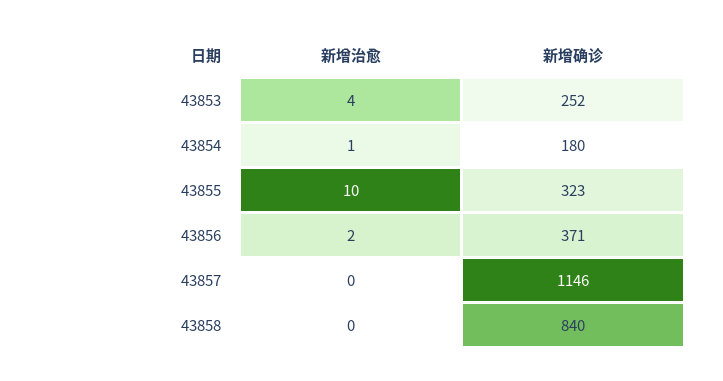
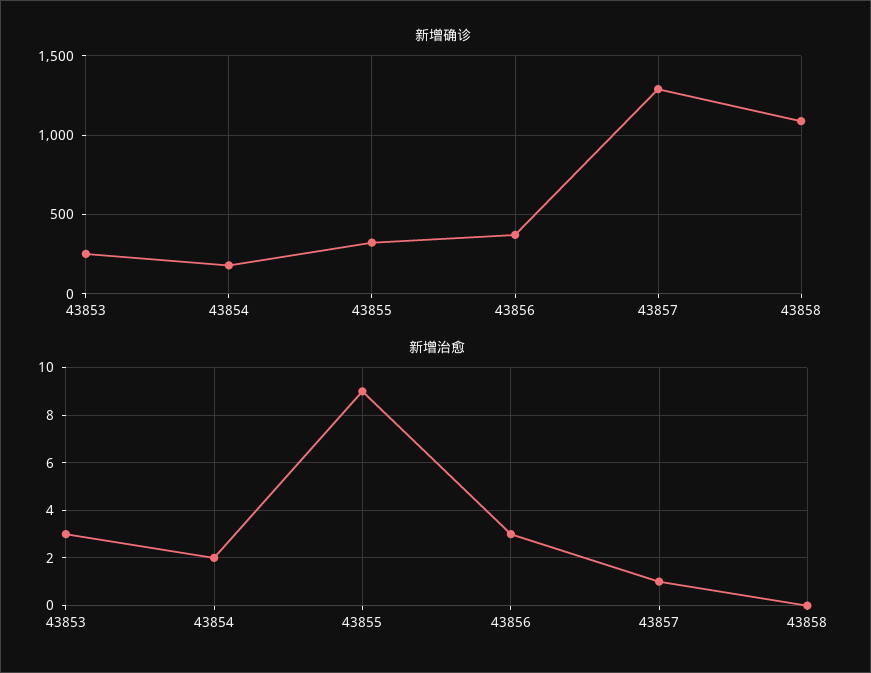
  {
    "新增治愈": {
-     "43853": 4,
+     "43853": 3,
-     "43854": 1,
+     "43854": 2,
-     "43855": 10,
+     "43855": 9,
-     "43856": 2,
+     "43856": 3,
-     "43857": 0,
+     "43857": 1,
      "43858": 0
    },
    "新增确诊": {
      "43853": 252,
      "43854": 180,
      "43855": 323,
      "43856": 371,
-     "43857": 1146,
+     "43857": 1300,
-     "43858": 840
+     "43858": 1100
    }
  }

